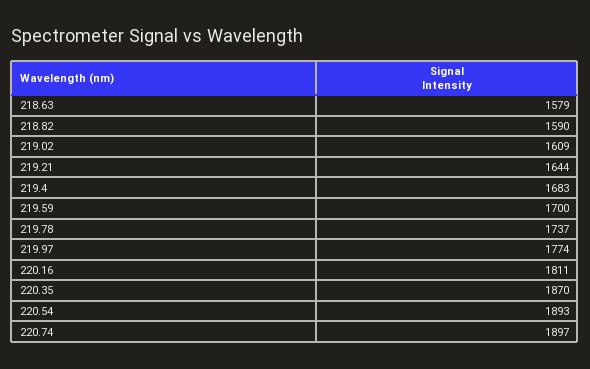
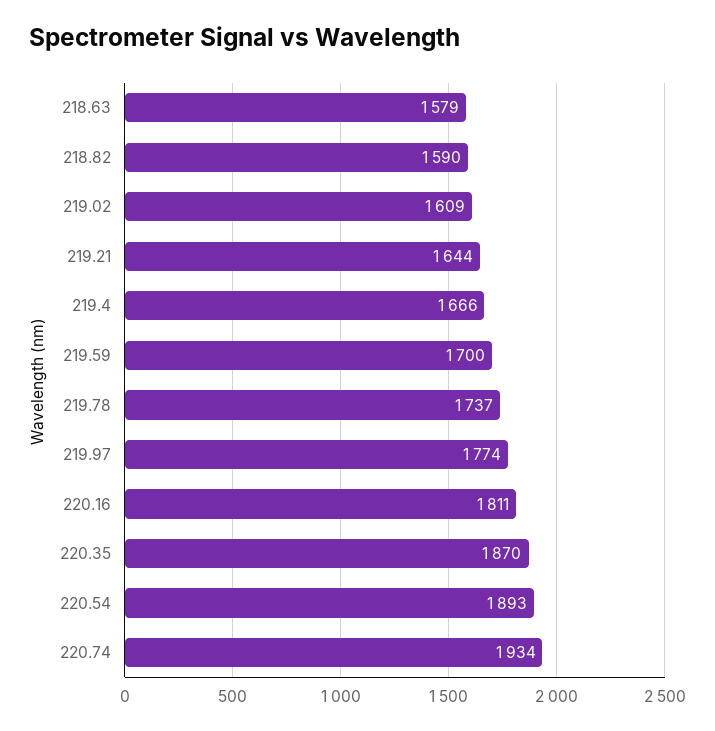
  {
    "218.63": 1579,
    "218.82": 1590,
    "219.02": 1609,
    "219.21": 1644,
-   "219.4": 1683,
+   "219.4": 1666,
    "219.59": 1700,
    "219.78": 1737,
    "219.97": 1774,
    "220.16": 1811,
    "220.35": 1870,
    "220.54": 1893,
-   "220.74": 1897
+   "220.74": 1934
  }

